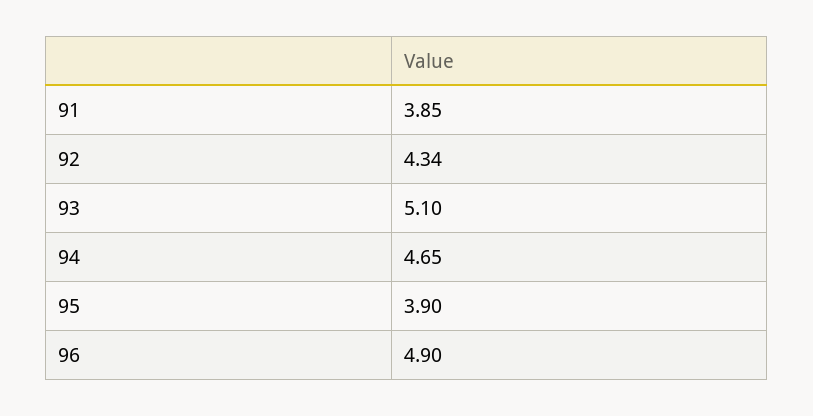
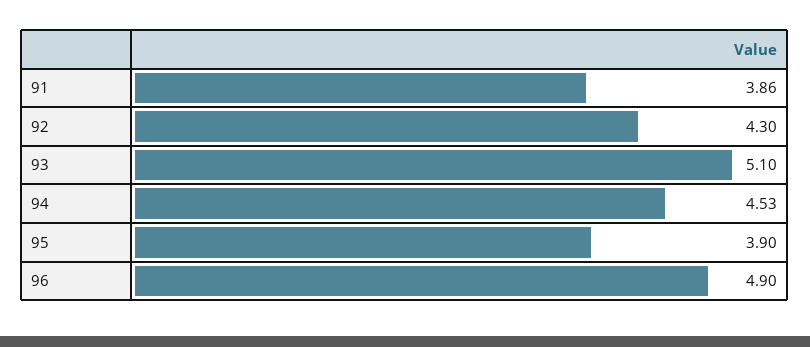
  {
-   "91": 3.85,
+   "91": 3.86,
-   "92": 4.34,
+   "92": 4.3,
    "93": 5.1,
-   "94": 4.65,
+   "94": 4.53,
    "95": 3.9,
    "96": 4.9
  }

